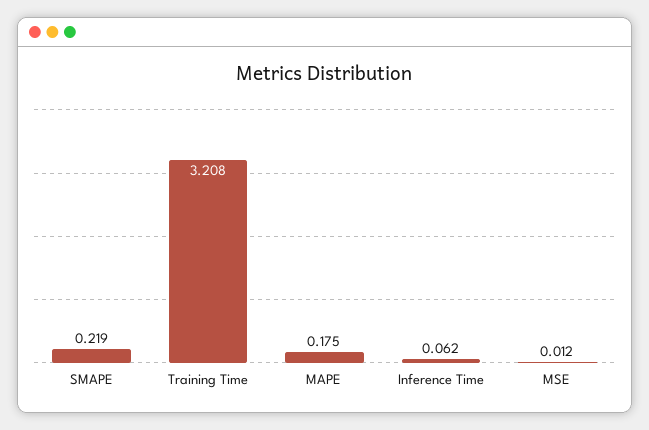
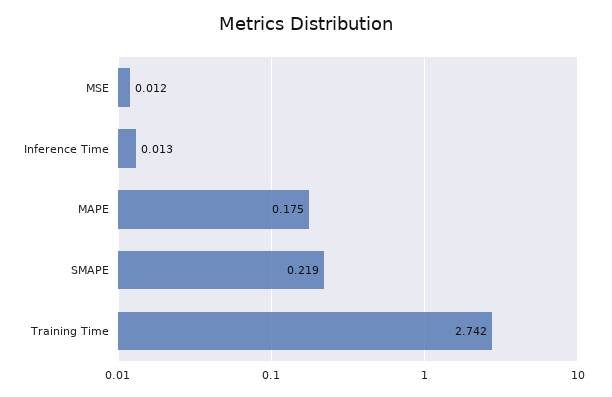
  {
    "SMAPE": 0.219,
-   "Training Time": 3.208,
+   "Training Time": 2.742,
    "MAPE": 0.175,
-   "Inference Time": 0.062,
+   "Inference Time": 0.013,
    "MSE": 0.012
  }

